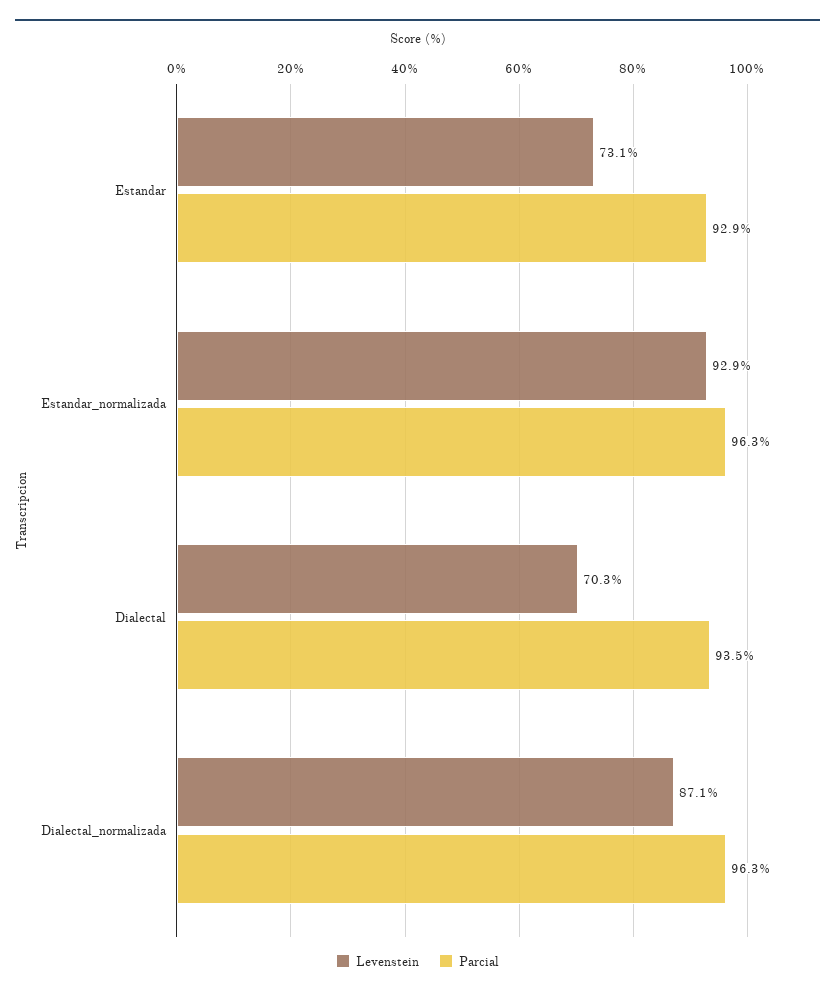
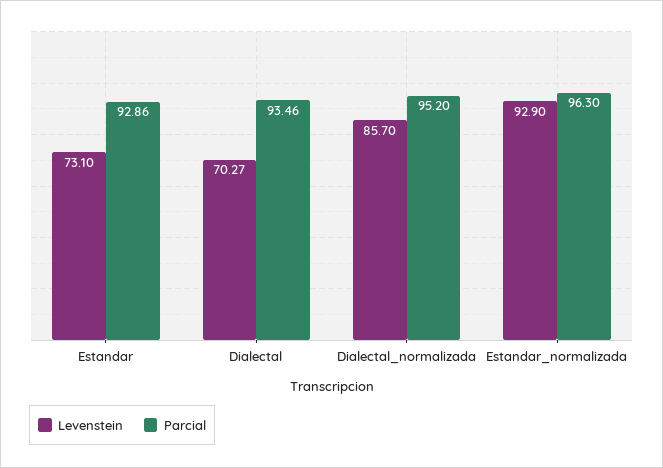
  {
    "Levenstein": {
      "Estandar": 73.1,
      "Estandar_normalizada": 92.9,
      "Dialectal": 70.27,
-     "Dialectal_normalizada": 87.1
+     "Dialectal_normalizada": 85.7
    },
    "Parcial": {
      "Estandar": 92.86,
      "Estandar_normalizada": 96.3,
      "Dialectal": 93.46,
-     "Dialectal_normalizada": 96.3
+     "Dialectal_normalizada": 95.2
    }
  }

